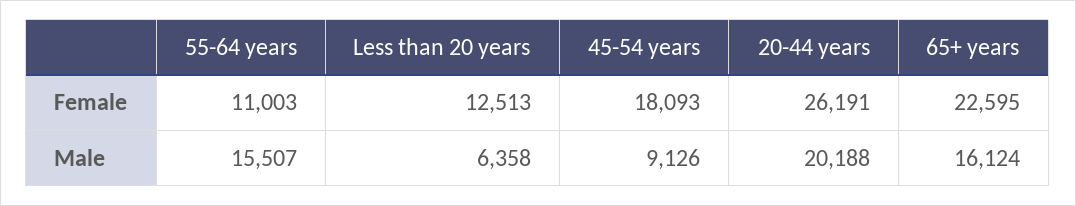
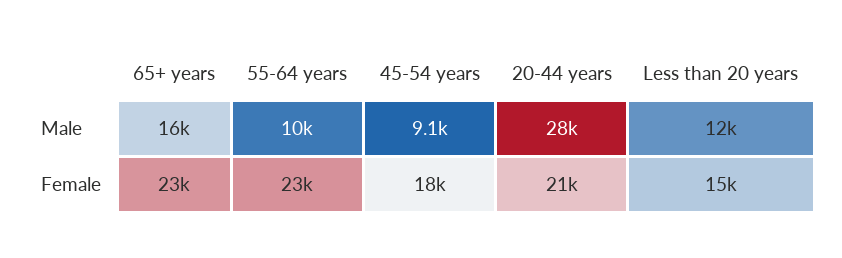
  {
    "55-64 years": {
-     "Female": 11003,
+     "Female": 23000,
-     "Male": 15507
+     "Male": 10000
    },
    "Less than 20 years": {
-     "Female": 12513,
+     "Female": 15000,
-     "Male": 6358
+     "Male": 12000
    },
    "45-54 years": {
      "Female": 18093,
      "Male": 9126
    },
    "20-44 years": {
-     "Female": 26191,
+     "Female": 21000,
-     "Male": 20188
+     "Male": 28000
    },
    "65+ years": {
      "Female": 22595,
      "Male": 16124
    }
  }

